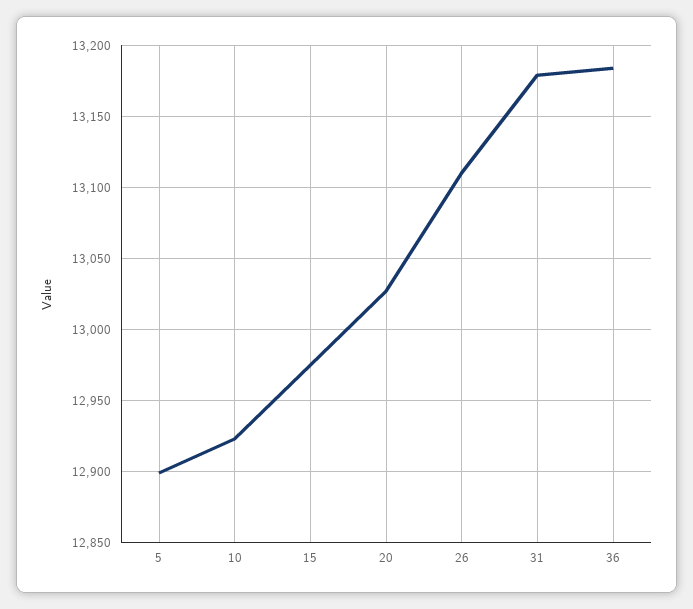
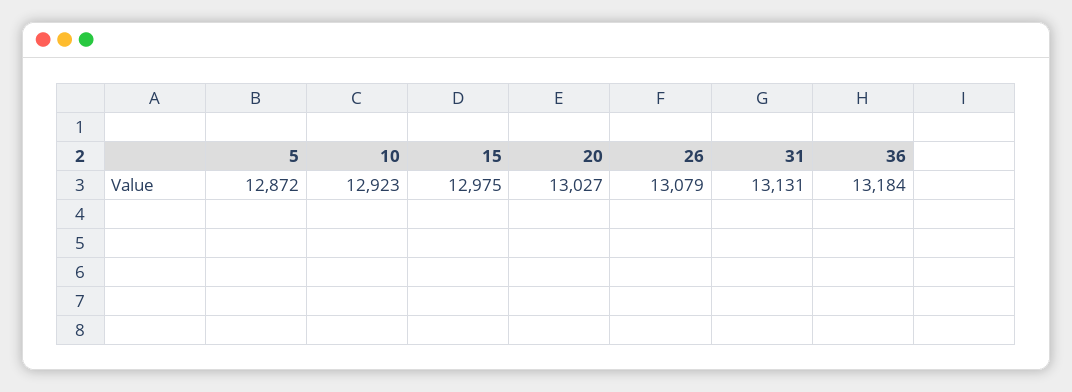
  {
-   "5": 12900,
+   "5": 12872,
    "10": 12923,
    "15": 12975,
    "20": 13027,
-   "26": 13110,
+   "26": 13079,
-   "31": 13180,
+   "31": 13131,
    "36": 13184
  }

